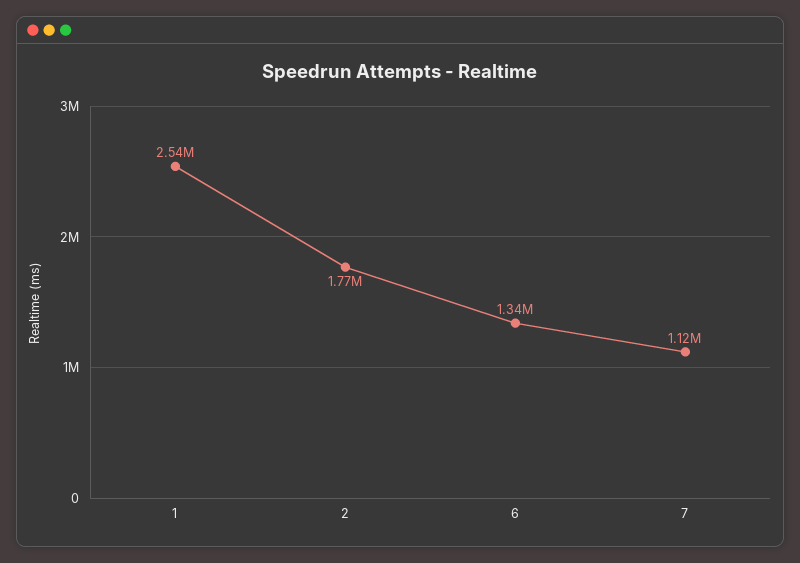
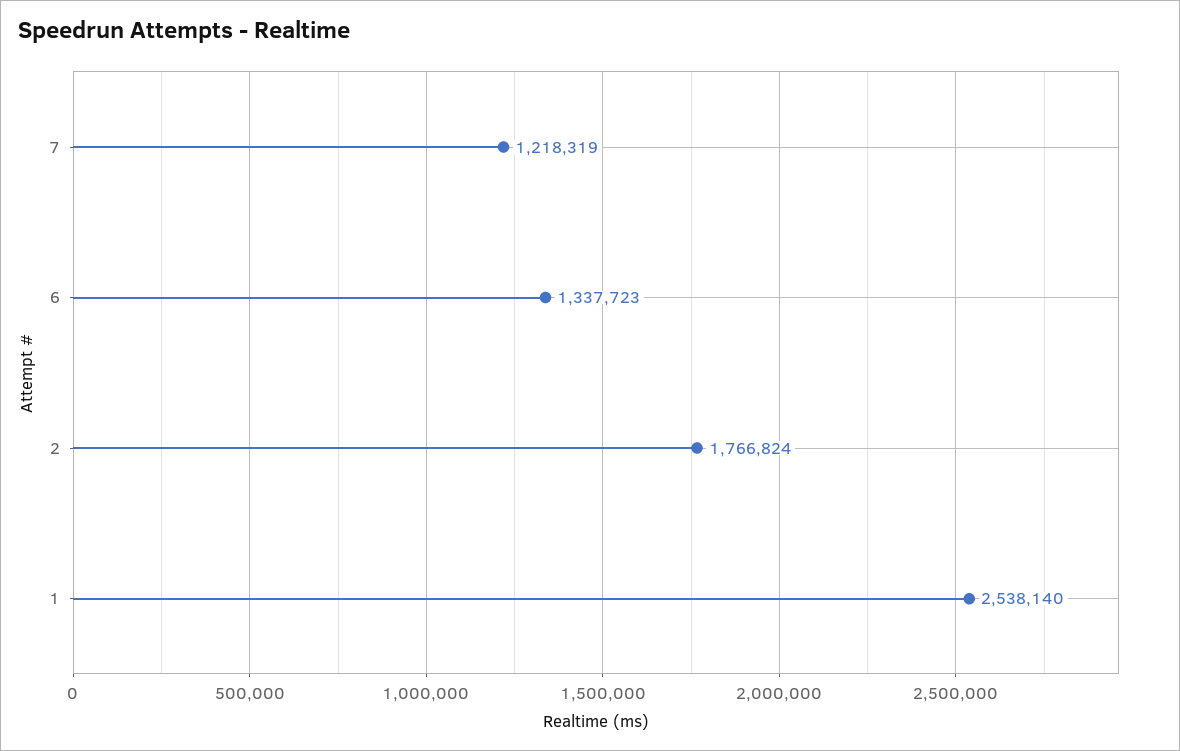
  {
    "1": 2538140,
    "2": 1766824,
    "6": 1337723,
-   "7": 1120000
+   "7": 1218319
  }

